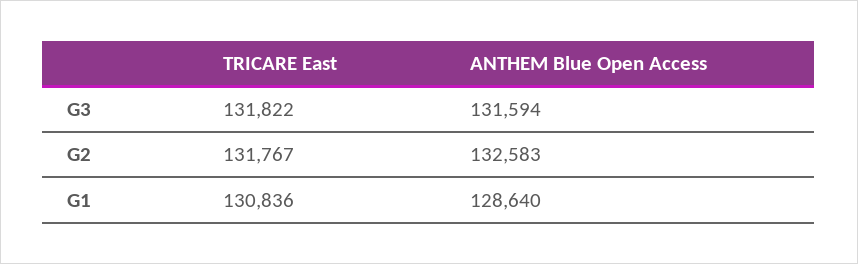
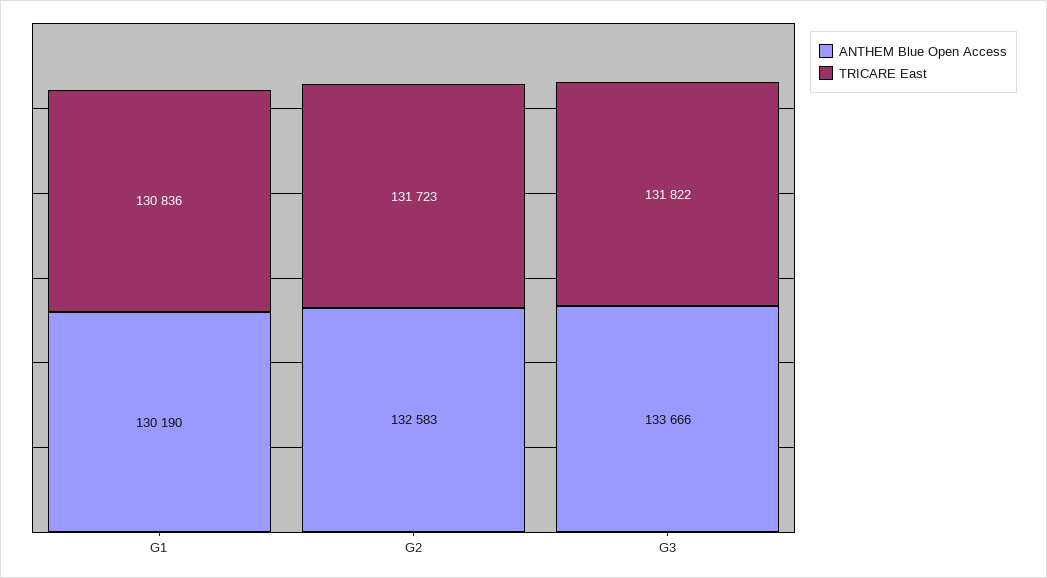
  {
    "TRICARE East": {
      "G3": 131822,
-     "G2": 131767,
+     "G2": 131723,
      "G1": 130836
    },
    "ANTHEM Blue Open Access": {
-     "G3": 131594,
+     "G3": 133666,
      "G2": 132583,
-     "G1": 128640
+     "G1": 130190
    }
  }

